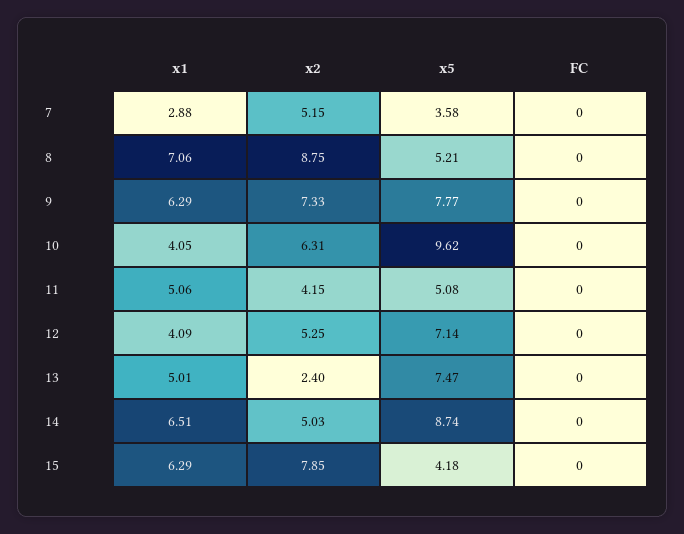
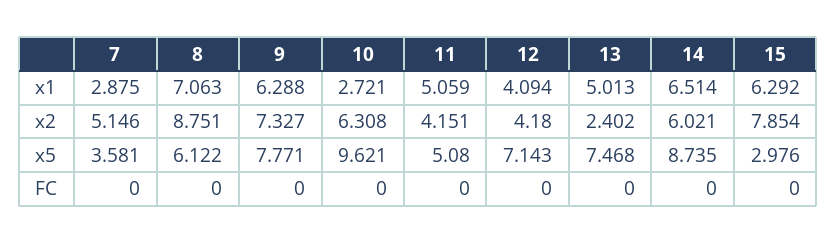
  {
    "x1": {
      "7": 2.875,
      "8": 7.063,
      "9": 6.288,
-     "10": 4.05,
+     "10": 2.721,
      "11": 5.059,
      "12": 4.094,
      "13": 5.013,
      "14": 6.514,
      "15": 6.292
    },
    "x2": {
      "7": 5.146,
      "8": 8.751,
      "9": 7.327,
      "10": 6.308,
      "11": 4.151,
-     "12": 5.25,
+     "12": 4.18,
      "13": 2.402,
-     "14": 5.03,
+     "14": 6.021,
      "15": 7.854
    },
    "x5": {
      "7": 3.581,
-     "8": 5.21,
+     "8": 6.122,
      "9": 7.771,
      "10": 9.621,
      "11": 5.08,
      "12": 7.143,
      "13": 7.468,
      "14": 8.735,
-     "15": 4.18
+     "15": 2.976
    },
    "FC": {
      "7": 0,
      "8": 0,
      "9": 0,
      "10": 0,
      "11": 0,
      "12": 0,
      "13": 0,
      "14": 0,
      "15": 0
    }
  }

